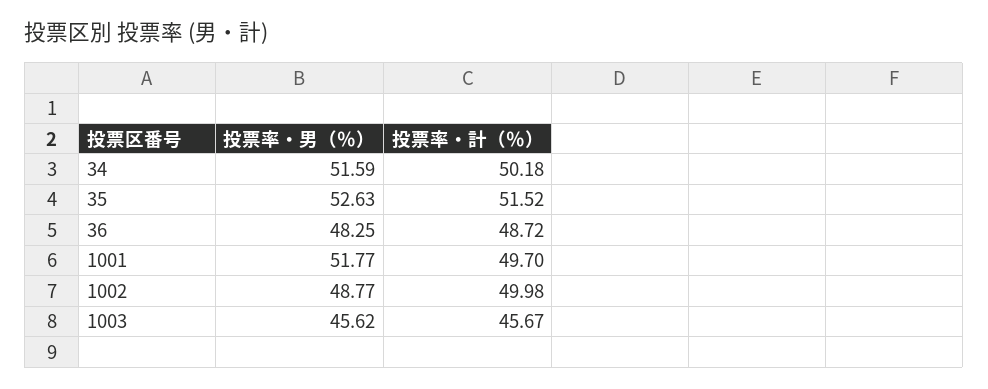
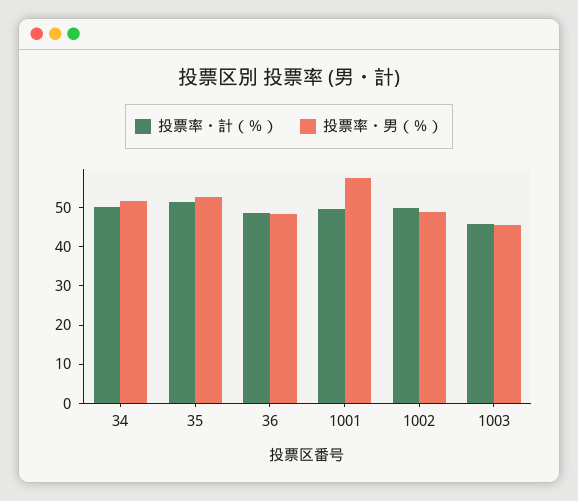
  {
    "投票率・男（％）": {
      "34": 51.59,
      "35": 52.63,
      "36": 48.25,
-     "1001": 51.77,
+     "1001": 57.5,
      "1002": 48.77,
      "1003": 45.62
    },
    "投票率・計（％）": {
      "34": 50.18,
      "35": 51.52,
      "36": 48.72,
      "1001": 49.7,
      "1002": 49.98,
      "1003": 45.67
    }
  }

